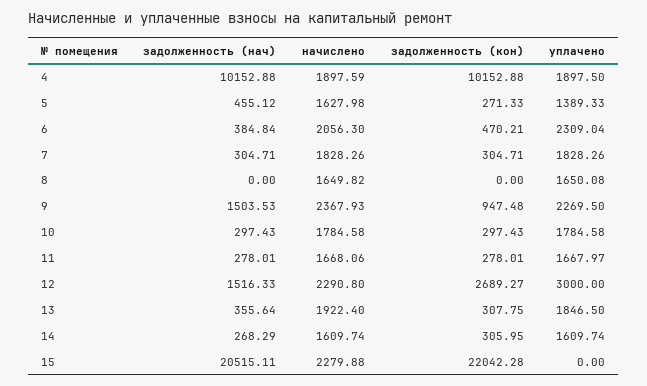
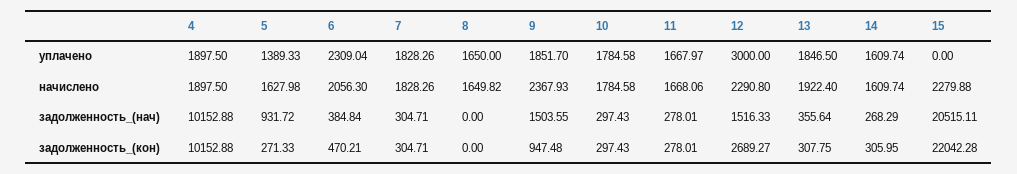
  {
    "задолженность (нач)": {
      "4": 10152.88,
-     "5": 455.12,
+     "5": 931.72,
      "6": 384.84,
      "7": 304.71,
      "8": 0,
-     "9": 1503.53,
+     "9": 1503.55,
      "10": 297.43,
      "11": 278.01,
      "12": 1516.33,
      "13": 355.64,
      "14": 268.29,
      "15": 20515.11
    },
    "начислено": {
-     "4": 1897.59,
+     "4": 1897.5,
      "5": 1627.98,
      "6": 2056.3,
      "7": 1828.26,
      "8": 1649.82,
      "9": 2367.93,
      "10": 1784.58,
      "11": 1668.06,
      "12": 2290.8,
      "13": 1922.4,
      "14": 1609.74,
      "15": 2279.88
    },
    "задолженность (кон)": {
      "4": 10152.88,
      "5": 271.33,
      "6": 470.21,
      "7": 304.71,
      "8": 0,
      "9": 947.48,
      "10": 297.43,
      "11": 278.01,
      "12": 2689.27,
      "13": 307.75,
      "14": 305.95,
      "15": 22042.28
    },
    "уплачено": {
      "4": 1897.5,
      "5": 1389.33,
      "6": 2309.04,
      "7": 1828.26,
-     "8": 1650.08,
+     "8": 1650,
-     "9": 2269.5,
+     "9": 1851.7,
      "10": 1784.58,
      "11": 1667.97,
      "12": 3000,
      "13": 1846.5,
      "14": 1609.74,
      "15": 0
    }
  }

